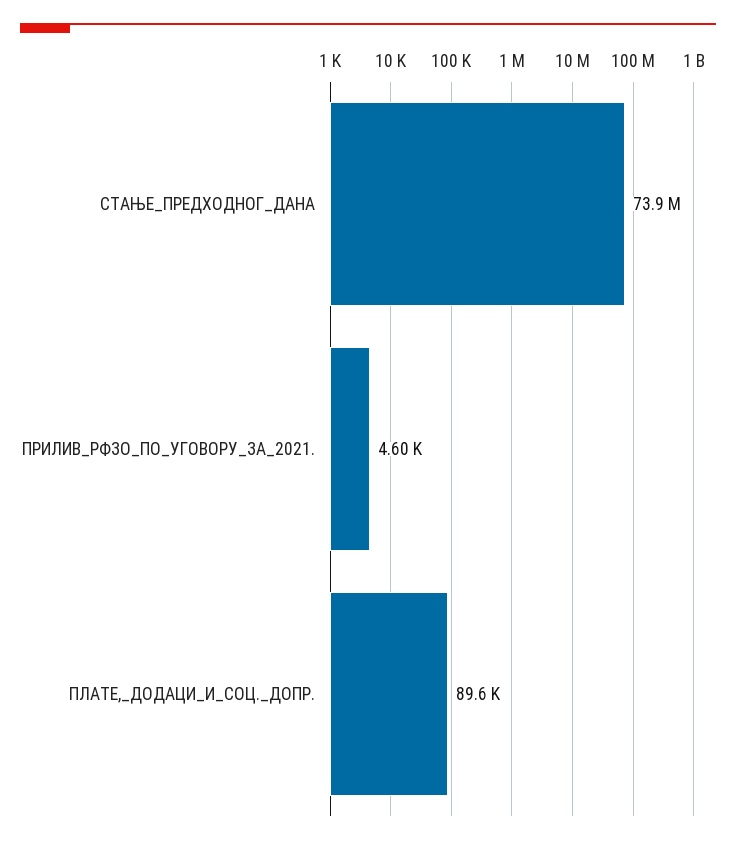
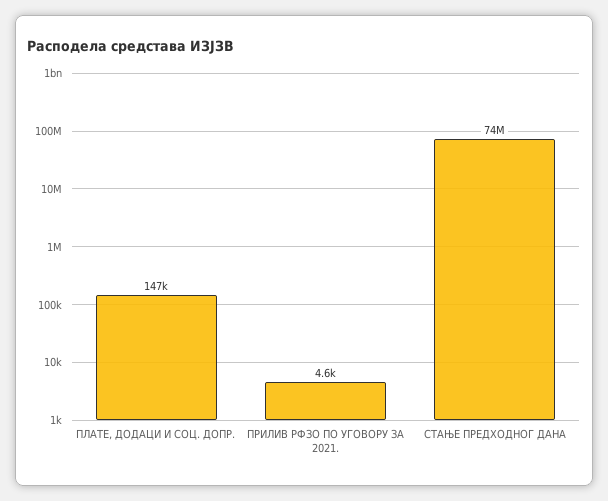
  {
    "СТАЊЕ_ПРЕДХОДНОГ_ДАНА": 73900000,
    "ПРИЛИВ_РФЗО_ПО_УГОВОРУ_ЗА_2021.": 4600,
-   "ПЛАТЕ,_ДОДАЦИ_И_СОЦ._ДОПР.": 89600
+   "ПЛАТЕ,_ДОДАЦИ_И_СОЦ._ДОПР.": 147000
  }

